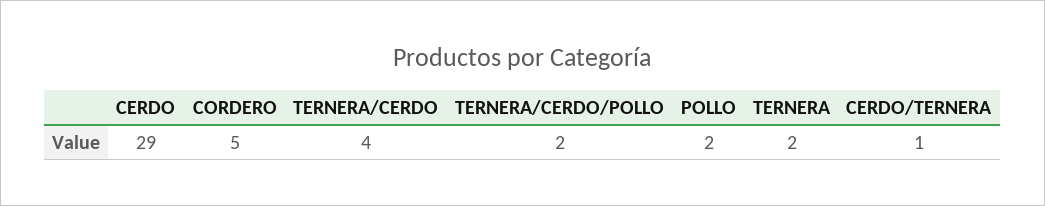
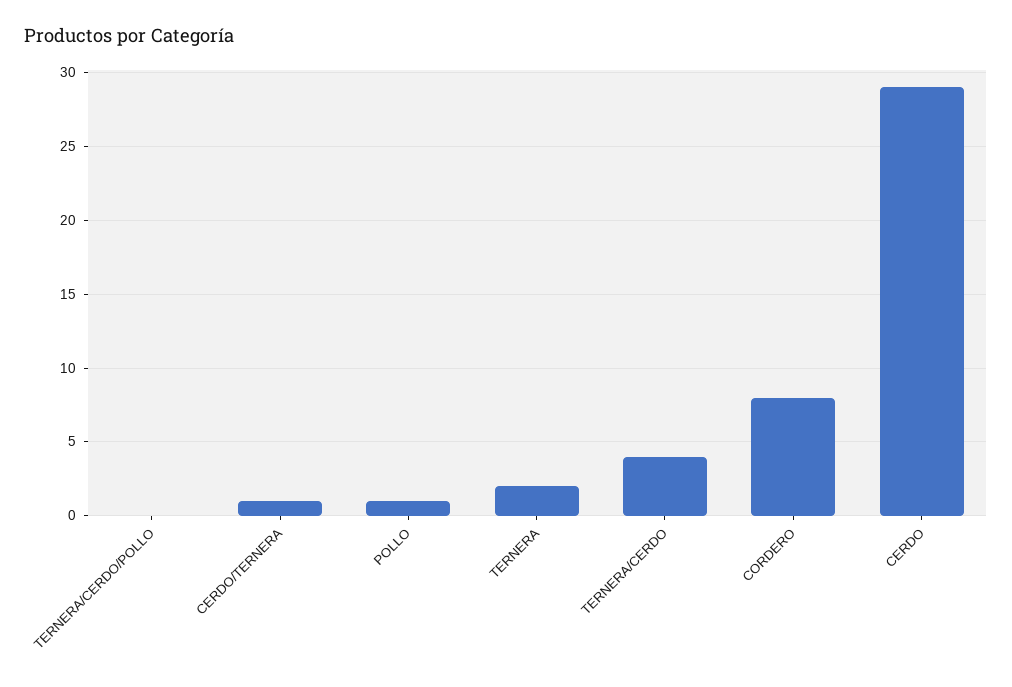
  {
    "CERDO": 29,
-   "CORDERO": 5,
+   "CORDERO": 8,
    "TERNERA/CERDO": 4,
-   "TERNERA/CERDO/POLLO": 2,
+   "TERNERA/CERDO/POLLO": 0,
-   "POLLO": 2,
+   "POLLO": 1,
    "TERNERA": 2,
    "CERDO/TERNERA": 1
  }

